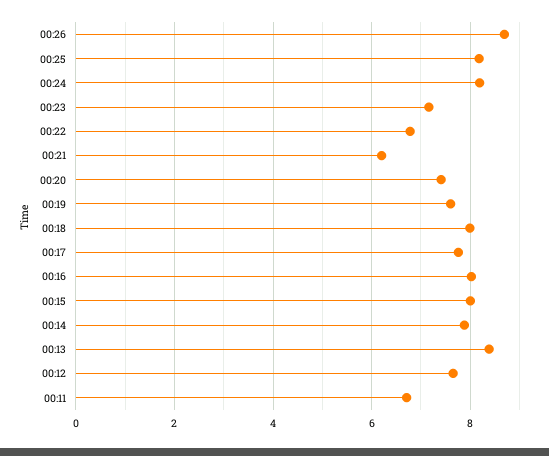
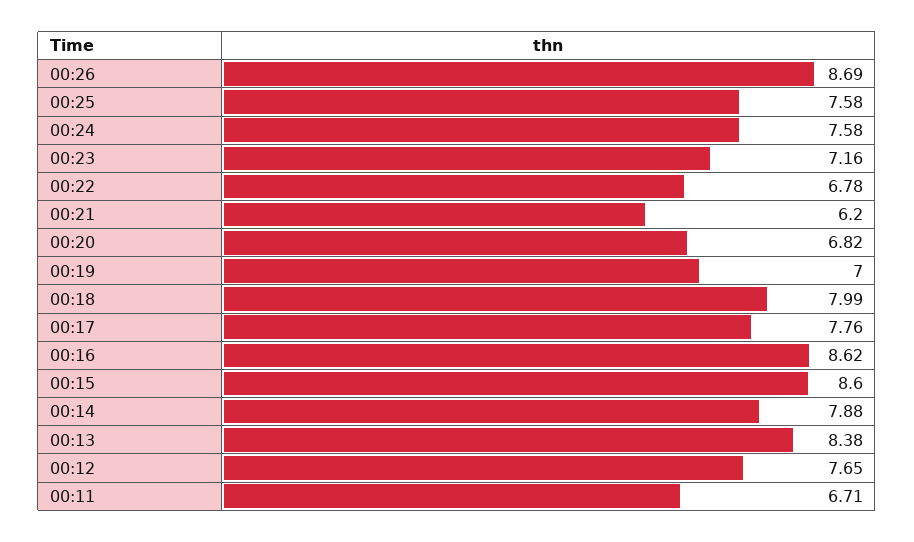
  {
    "00:26": 8.69,
-   "00:25": 8.2,
+   "00:25": 7.58,
-   "00:24": 8.2,
+   "00:24": 7.58,
    "00:23": 7.16,
    "00:22": 6.78,
    "00:21": 6.2,
-   "00:20": 7.4,
+   "00:20": 6.82,
-   "00:19": 7.6,
+   "00:19": 7,
    "00:18": 7.99,
    "00:17": 7.76,
-   "00:16": 8,
+   "00:16": 8.62,
-   "00:15": 8,
+   "00:15": 8.6,
    "00:14": 7.88,
    "00:13": 8.38,
    "00:12": 7.65,
    "00:11": 6.71
  }

